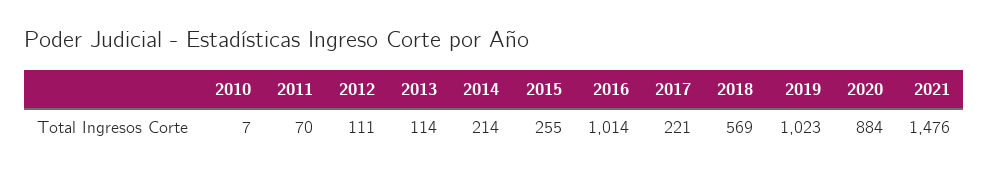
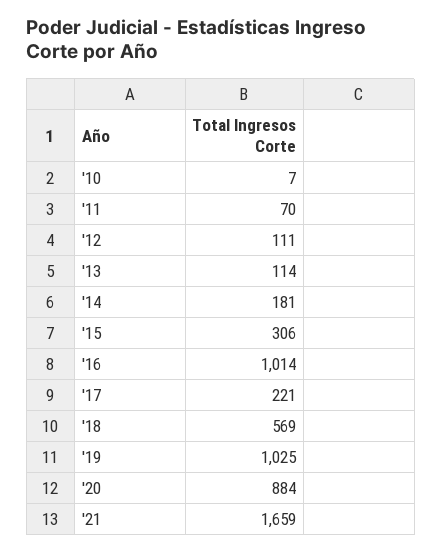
  {
    "2010": 7,
    "2011": 70,
    "2012": 111,
    "2013": 114,
-   "2014": 214,
+   "2014": 181,
-   "2015": 255,
+   "2015": 306,
    "2016": 1014,
    "2017": 221,
    "2018": 569,
-   "2019": 1023,
+   "2019": 1025,
    "2020": 884,
-   "2021": 1476
+   "2021": 1659
  }

